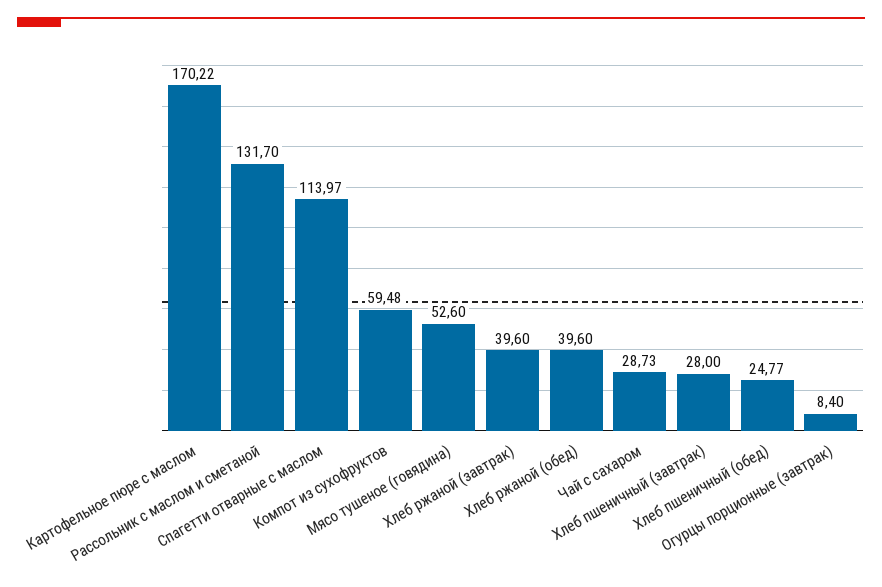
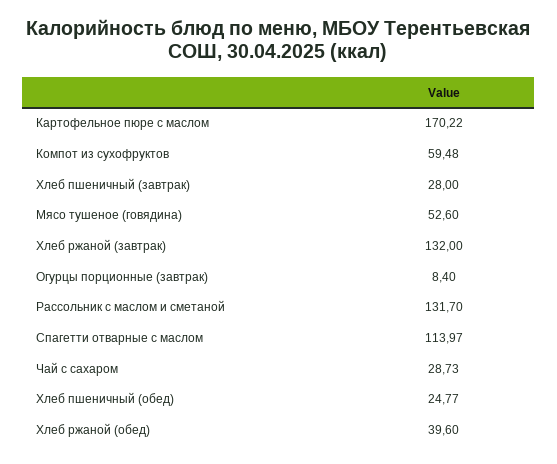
  {
    "Картофельное пюре с маслом": 170.22,
    "Рассольник с маслом и сметаной": 131.7,
    "Спагетти отварные с маслом": 113.97,
    "Компот из сухофруктов": 59.48,
    "Мясо тушеное (говядина)": 52.6,
-   "Хлеб ржаной (завтрак)": 39.6,
+   "Хлеб ржаной (завтрак)": 132,
    "Хлеб ржаной (обед)": 39.6,
    "Чай с сахаром": 28.73,
    "Хлеб пшеничный (завтрак)": 28,
    "Хлеб пшеничный (обед)": 24.77,
    "Огурцы порционные (завтрак)": 8.4
  }

